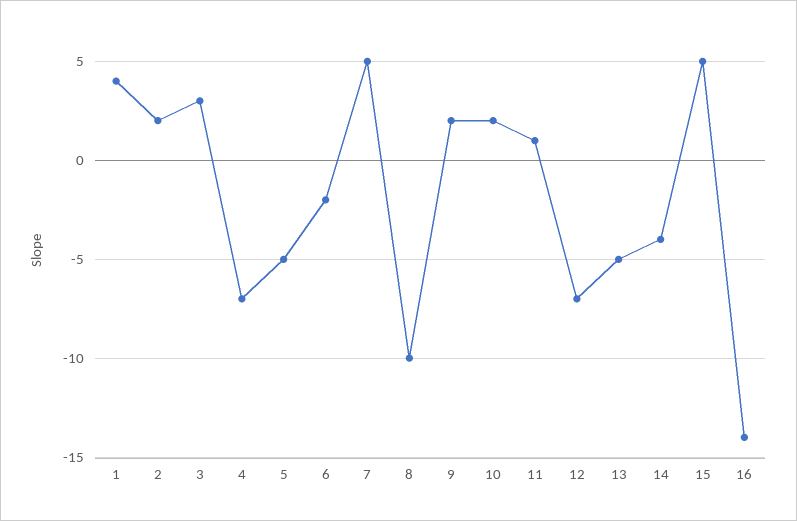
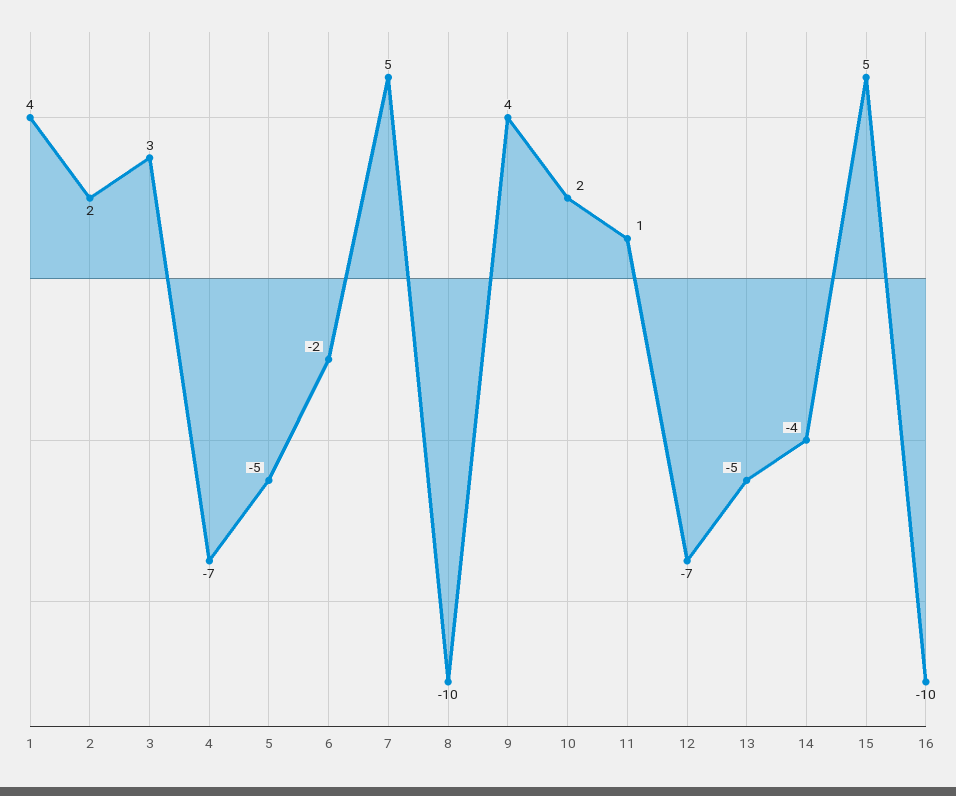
  {
    "1": 4,
    "2": 2,
    "3": 3,
    "4": -7,
    "5": -5,
    "6": -2,
    "7": 5,
    "8": -10,
-   "9": 2,
+   "9": 4,
    "10": 2,
    "11": 1,
    "12": -7,
    "13": -5,
    "14": -4,
    "15": 5,
-   "16": -14
+   "16": -10
  }

